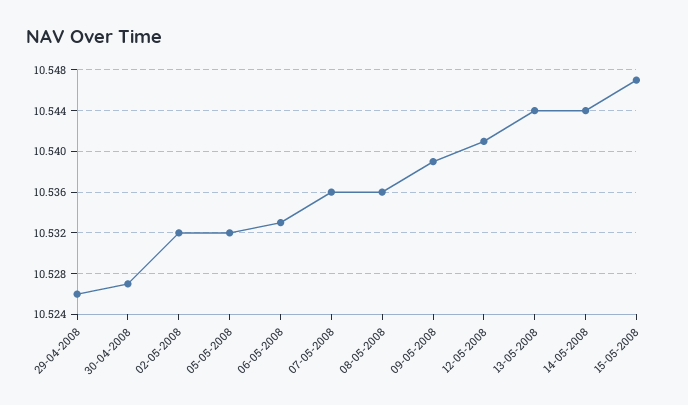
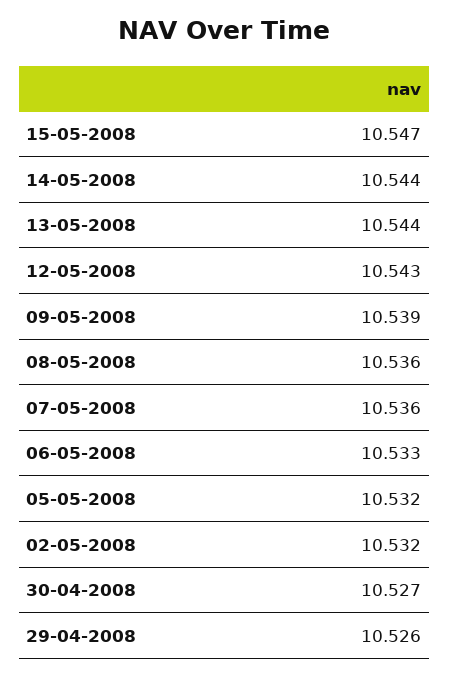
  {
    "29-04-2008": 10.526,
    "30-04-2008": 10.527,
    "02-05-2008": 10.532,
    "05-05-2008": 10.532,
    "06-05-2008": 10.533,
    "07-05-2008": 10.536,
    "08-05-2008": 10.536,
    "09-05-2008": 10.539,
-   "12-05-2008": 10.541,
+   "12-05-2008": 10.543,
    "13-05-2008": 10.544,
    "14-05-2008": 10.544,
    "15-05-2008": 10.547
  }

